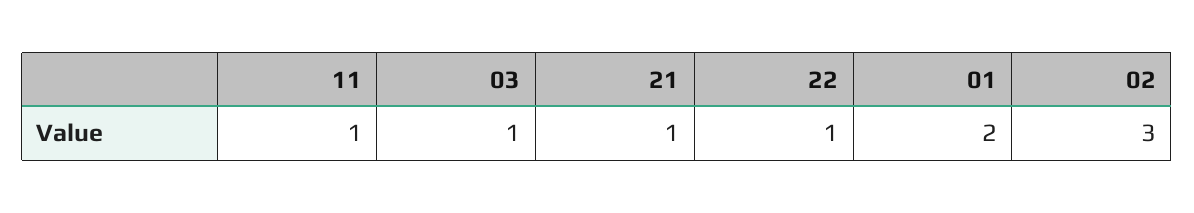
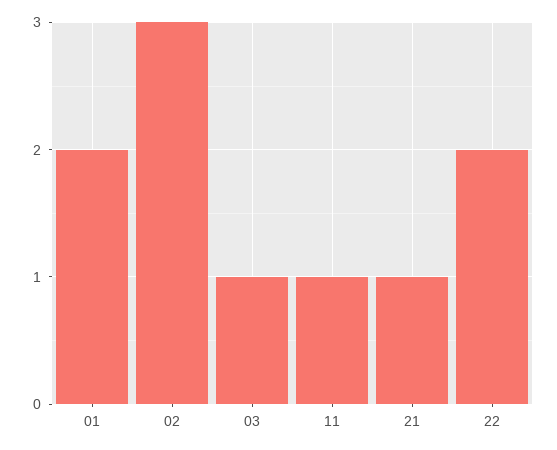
  {
    "11": 1,
    "03": 1,
    "21": 1,
-   "22": 1,
+   "22": 2,
    "01": 2,
    "02": 3
  }

